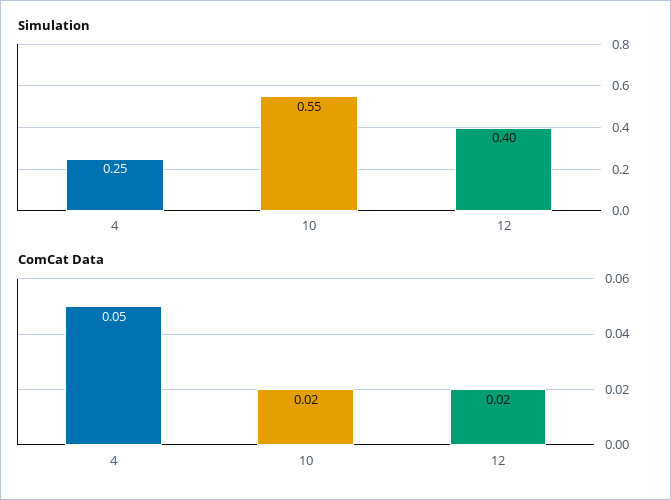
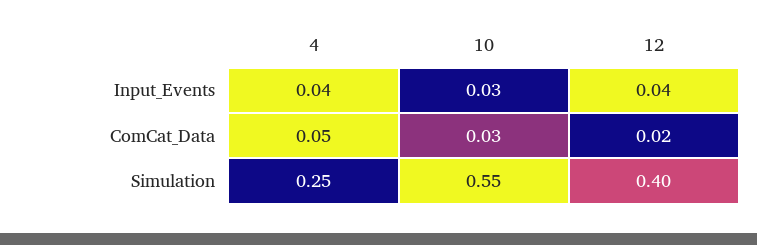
  {
    "Simulation": {
      "4": 0.25,
      "10": 0.55,
      "12": 0.4
    },
    "ComCat Data": {
      "4": 0.05,
-     "10": 0.02,
+     "10": 0.03,
      "12": 0.02
-   }
+   },
+   "Input_Events": {
+     "4": 0.04,
+     "10": 0.03,
+     "12": 0.04
+   }
  }

